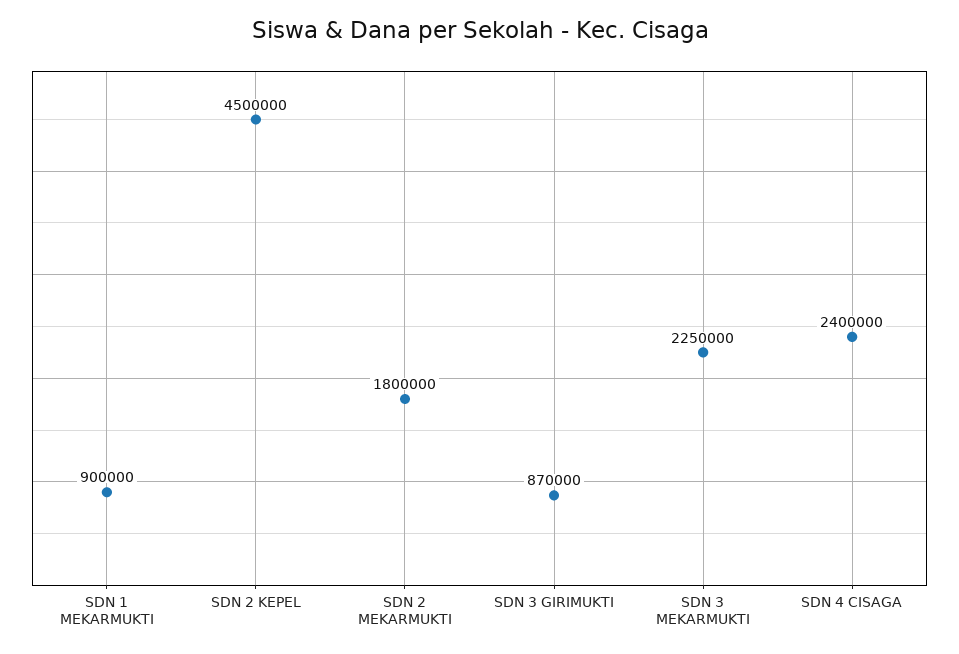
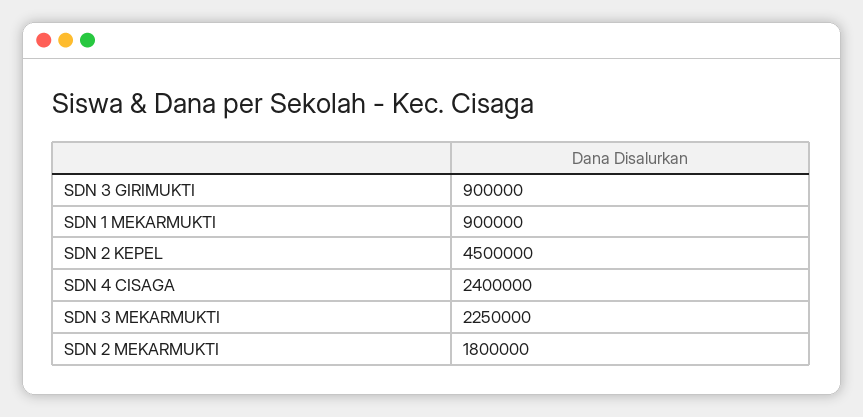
  {
    "SDN 1 MEKARMUKTI": 900000,
    "SDN 2 KEPEL": 4500000,
    "SDN 2 MEKARMUKTI": 1800000,
-   "SDN 3 GIRIMUKTI": 870000,
+   "SDN 3 GIRIMUKTI": 900000,
    "SDN 3 MEKARMUKTI": 2250000,
    "SDN 4 CISAGA": 2400000
  }

